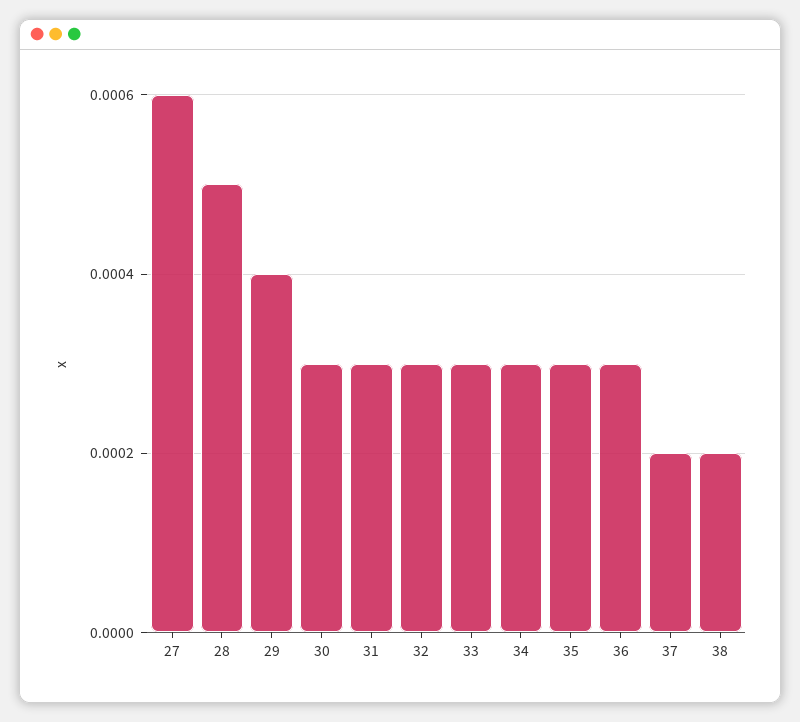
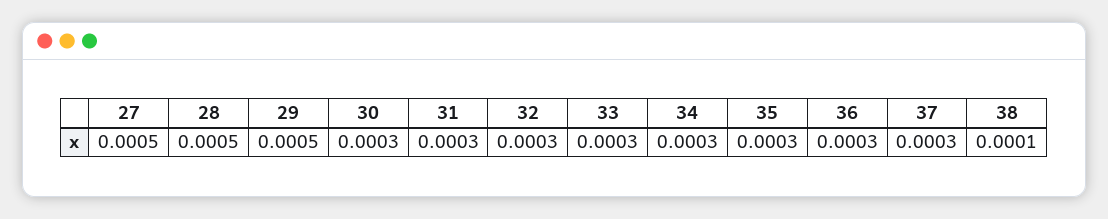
  {
-   "27": 0.0006,
+   "27": 0.0005,
    "28": 0.0005,
-   "29": 0.0004,
+   "29": 0.0005,
    "30": 0.0003,
    "31": 0.0003,
    "32": 0.0003,
    "33": 0.0003,
    "34": 0.0003,
    "35": 0.0003,
    "36": 0.0003,
-   "37": 0.0002,
+   "37": 0.0003,
-   "38": 0.0002
+   "38": 0.0001
  }

